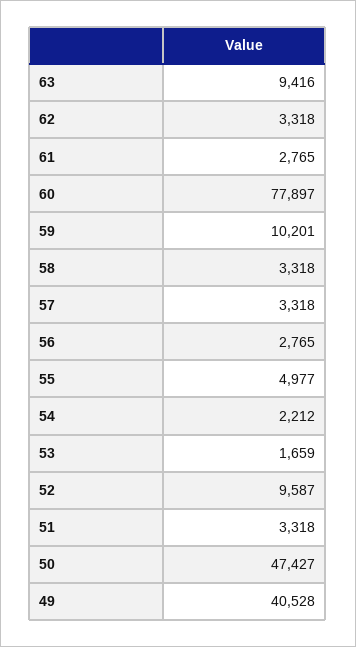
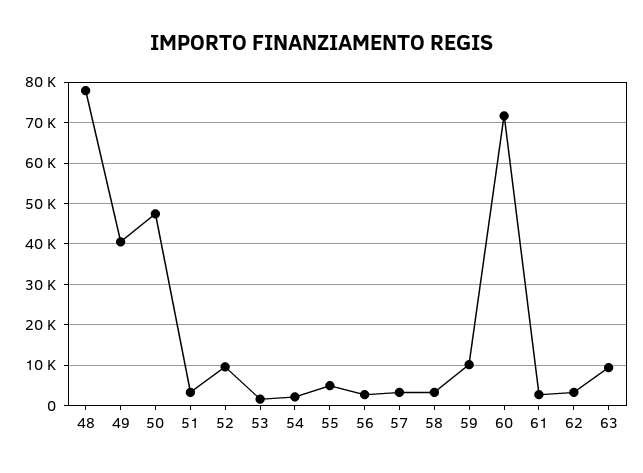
  {
    "63": 9416,
    "62": 3318,
    "61": 2765,
-   "60": 77897,
+   "60": 72000,
    "59": 10201,
    "58": 3318,
    "57": 3318,
    "56": 2765,
    "55": 4977,
    "54": 2212,
    "53": 1659,
    "52": 9587,
    "51": 3318,
    "50": 47427,
-   "49": 40528
+   "49": 40528,
+   "48": 78000
  }

